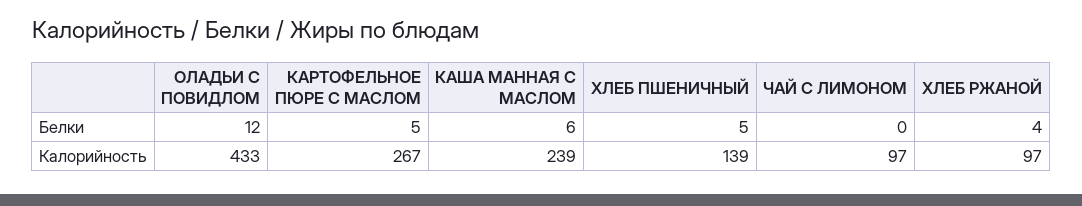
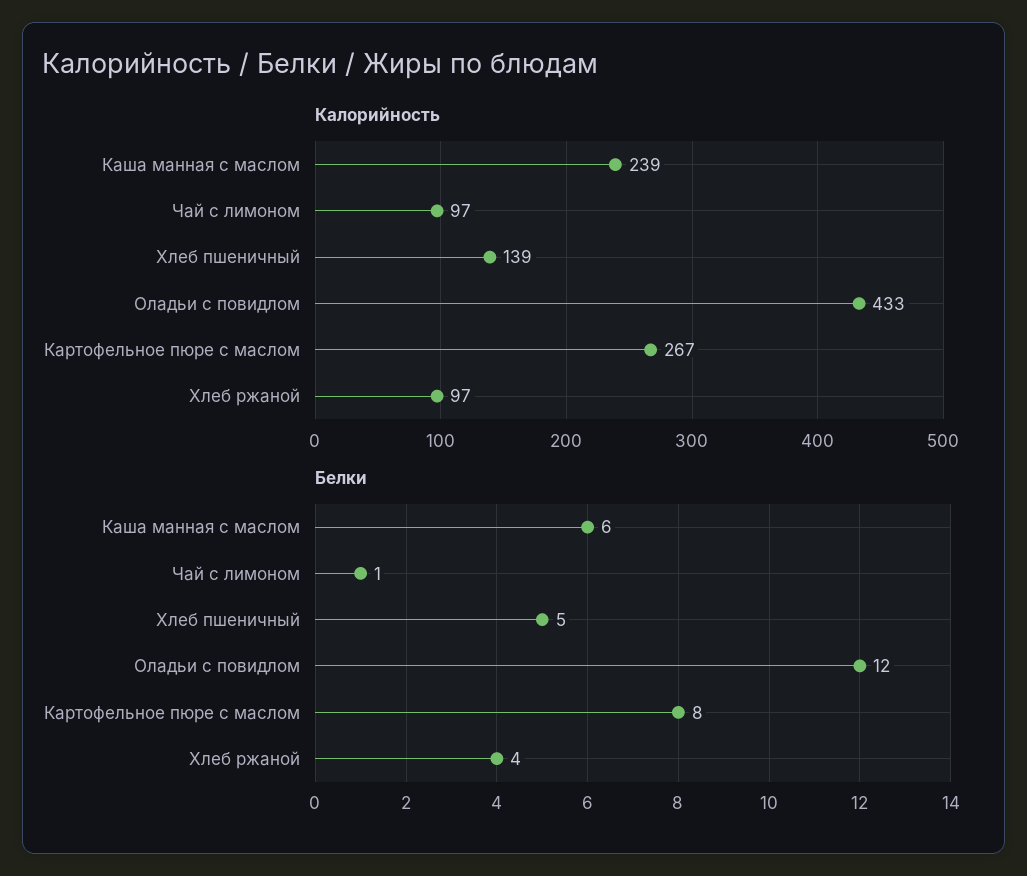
  {
    "Белки": {
      "ОЛАДЬИ С ПОВИДЛОМ": 12,
-     "КАРТОФЕЛЬНОЕ ПЮРЕ С МАСЛОМ": 5,
+     "КАРТОФЕЛЬНОЕ ПЮРЕ С МАСЛОМ": 8,
      "КАША МАННАЯ С МАСЛОМ": 6,
      "ХЛЕБ ПШЕНИЧНЫЙ": 5,
-     "ЧАЙ С ЛИМОНОМ": 0,
+     "ЧАЙ С ЛИМОНОМ": 1,
      "ХЛЕБ РЖАНОЙ": 4
    },
    "Калорийность": {
      "ОЛАДЬИ С ПОВИДЛОМ": 433,
      "КАРТОФЕЛЬНОЕ ПЮРЕ С МАСЛОМ": 267,
      "КАША МАННАЯ С МАСЛОМ": 239,
      "ХЛЕБ ПШЕНИЧНЫЙ": 139,
      "ЧАЙ С ЛИМОНОМ": 97,
      "ХЛЕБ РЖАНОЙ": 97
    }
  }

